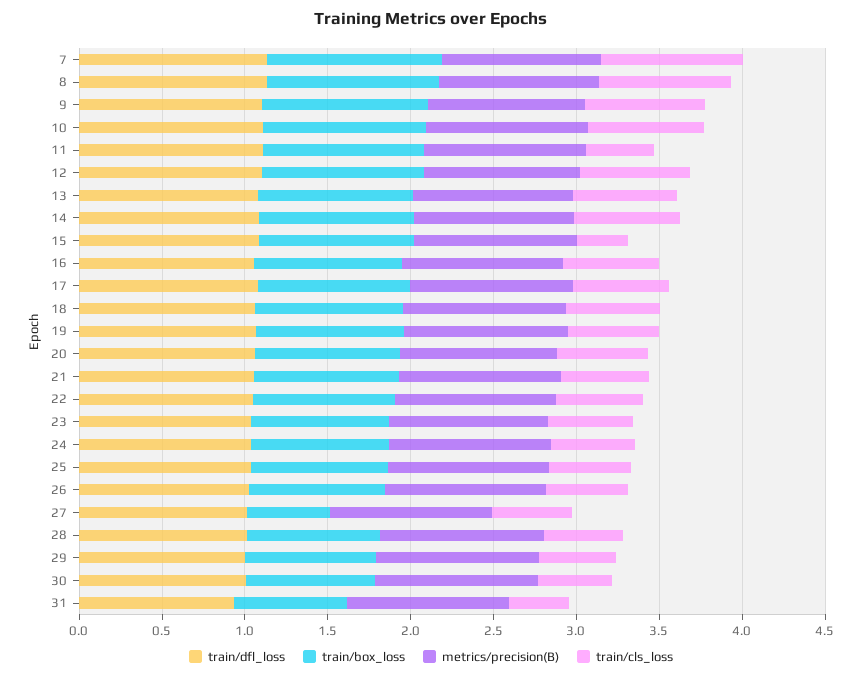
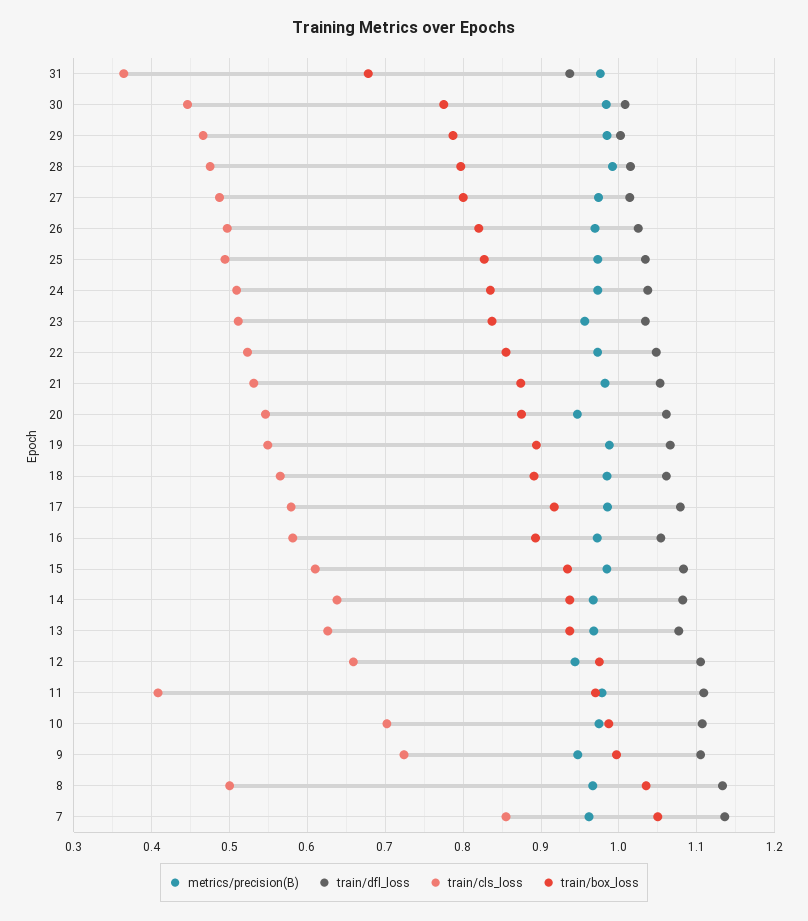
  {
    "train/dfl_loss": {
      "7": 1.14,
      "8": 1.13,
      "9": 1.11,
      "10": 1.11,
      "11": 1.11,
      "12": 1.11,
      "13": 1.08,
      "14": 1.08,
      "15": 1.08,
      "16": 1.05,
      "17": 1.08,
      "18": 1.06,
      "19": 1.07,
      "20": 1.06,
      "21": 1.05,
      "22": 1.05,
      "23": 1.03,
      "24": 1.04,
      "25": 1.03,
      "26": 1.03,
      "27": 1.01,
      "28": 1.02,
      "29": 1,
      "30": 1.01,
      "31": 0.94
    },
    "train/box_loss": {
      "7": 1.05,
      "8": 1.04,
      "9": 1,
      "10": 0.99,
      "11": 0.97,
      "12": 0.98,
      "13": 0.94,
      "14": 0.94,
      "15": 0.93,
      "16": 0.89,
      "17": 0.92,
      "18": 0.89,
      "19": 0.89,
      "20": 0.88,
      "21": 0.87,
      "22": 0.86,
      "23": 0.84,
      "24": 0.84,
      "25": 0.83,
      "26": 0.82,
-     "27": 0.5,
+     "27": 0.8,
      "28": 0.8,
      "29": 0.79,
      "30": 0.78,
      "31": 0.68
    },
    "metrics/precision(B)": {
      "7": 0.96,
      "8": 0.97,
      "9": 0.95,
      "10": 0.97,
      "11": 0.98,
      "12": 0.94,
      "13": 0.97,
      "14": 0.97,
      "15": 0.98,
      "16": 0.97,
      "17": 0.99,
      "18": 0.98,
      "19": 0.99,
      "20": 0.95,
      "21": 0.98,
      "22": 0.97,
      "23": 0.96,
      "24": 0.97,
      "25": 0.97,
      "26": 0.97,
      "27": 0.97,
      "28": 0.99,
      "29": 0.98,
      "30": 0.98,
      "31": 0.98
    },
    "train/cls_loss": {
      "7": 0.86,
-     "8": 0.8,
+     "8": 0.5,
      "9": 0.72,
      "10": 0.7,
      "11": 0.41,
      "12": 0.66,
      "13": 0.63,
      "14": 0.64,
-     "15": 0.3,
+     "15": 0.61,
      "16": 0.58,
      "17": 0.58,
      "18": 0.57,
      "19": 0.55,
      "20": 0.55,
      "21": 0.53,
      "22": 0.52,
      "23": 0.51,
      "24": 0.51,
      "25": 0.49,
      "26": 0.5,
      "27": 0.49,
      "28": 0.48,
      "29": 0.47,
      "30": 0.45,
      "31": 0.36
    }
  }

